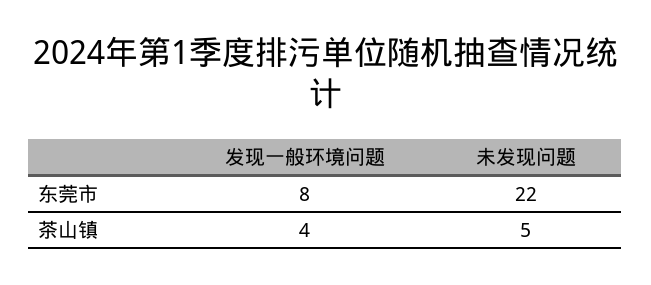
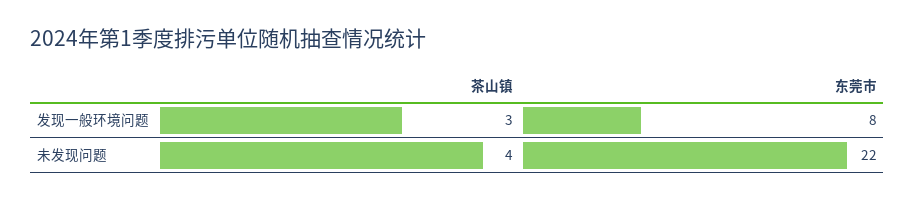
  {
    "发现一般环境问题": {
      "东莞市": 8,
-     "茶山镇": 4
+     "茶山镇": 3
    },
    "未发现问题": {
      "东莞市": 22,
-     "茶山镇": 5
+     "茶山镇": 4
    }
  }

